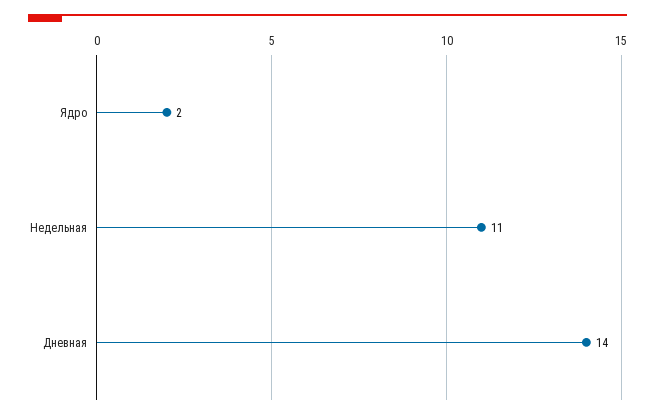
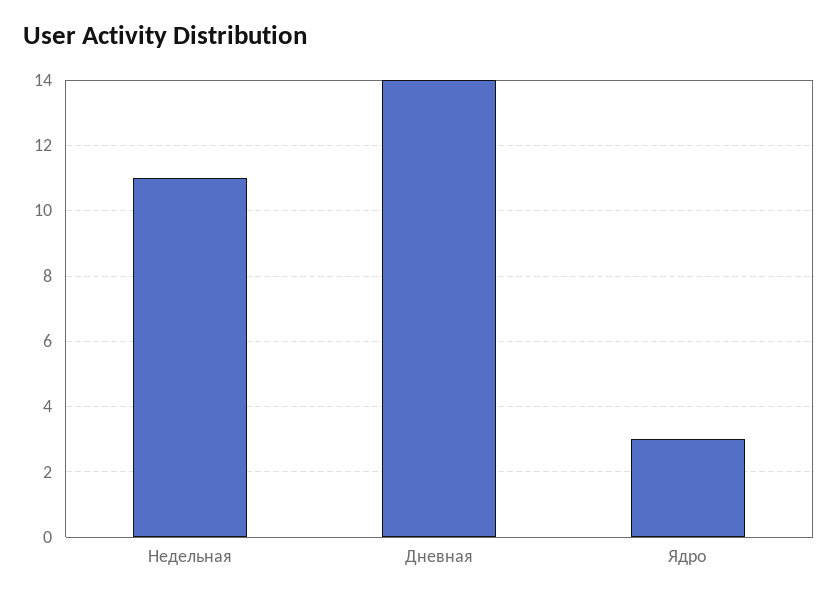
  {
-   "Ядро": 2,
+   "Ядро": 3,
    "Недельная": 11,
    "Дневная": 14
  }

